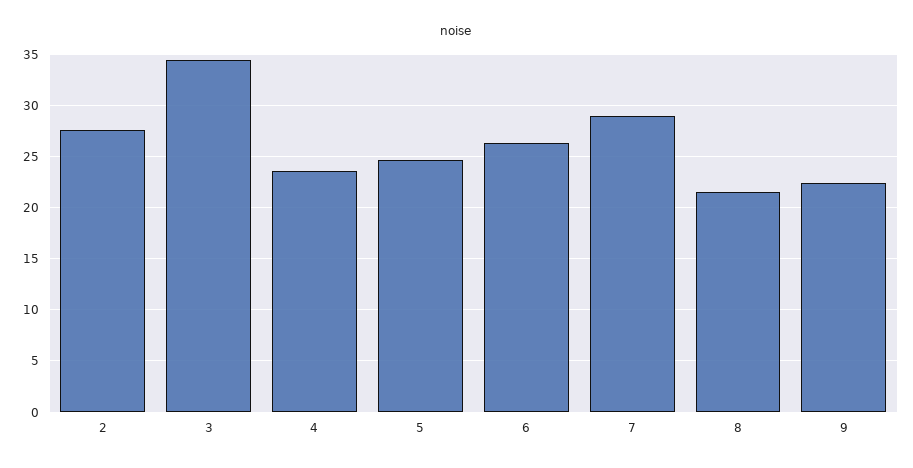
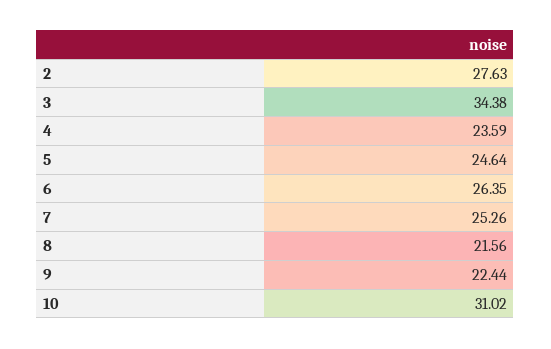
  {
    "2": 27.63,
    "3": 34.38,
    "4": 23.59,
    "5": 24.64,
    "6": 26.35,
-   "7": 29,
+   "7": 25.26,
    "8": 21.56,
-   "9": 22.44
+   "9": 22.44,
+   "10": 31.02
  }

